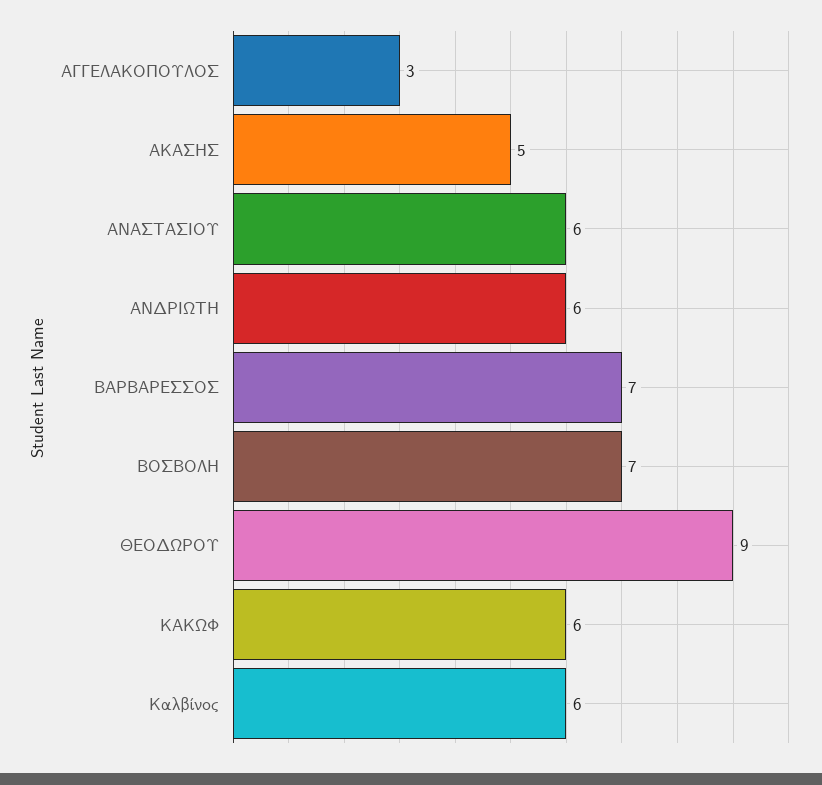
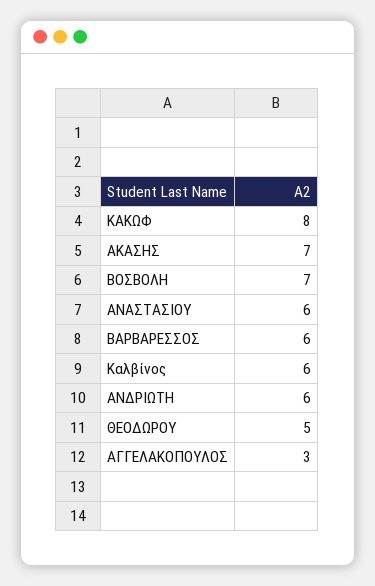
  {
    "ΑΓΓΕΛΑΚΟΠΟΥΛΟΣ": 3,
-   "ΑΚΑΣΗΣ": 5,
+   "ΑΚΑΣΗΣ": 7,
    "ΑΝΑΣΤΑΣΙΟΥ": 6,
    "ΑΝΔΡΙΩΤΗ": 6,
-   "ΒΑΡΒΑΡΕΣΣΟΣ": 7,
+   "ΒΑΡΒΑΡΕΣΣΟΣ": 6,
    "ΒΟΣΒΟΛΗ": 7,
-   "ΘΕΟΔΩΡΟΥ": 9,
+   "ΘΕΟΔΩΡΟΥ": 5,
-   "ΚΑΚΩΦ": 6,
+   "ΚΑΚΩΦ": 8,
    "Καλβίνος": 6
  }

